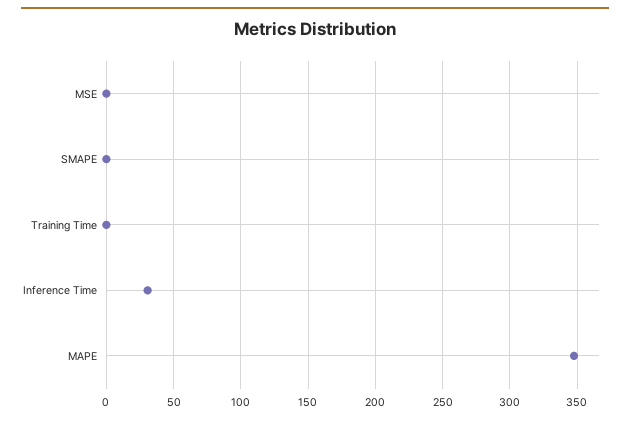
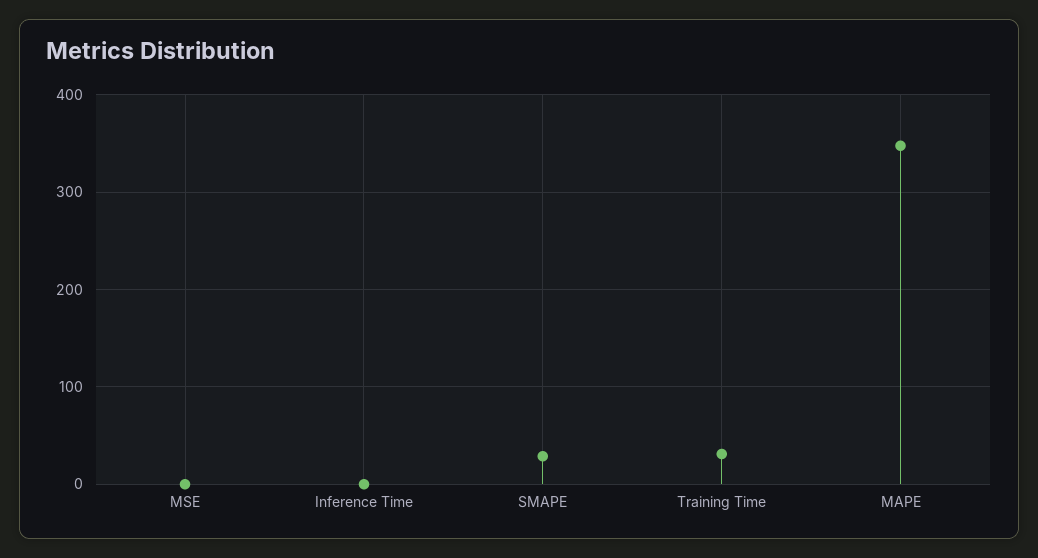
  {
    "MSE": 0,
-   "SMAPE": 0,
+   "SMAPE": 30,
-   "Training Time": 0,
+   "Training Time": 30,
-   "Inference Time": 30,
+   "Inference Time": 0,
    "MAPE": 350
  }

